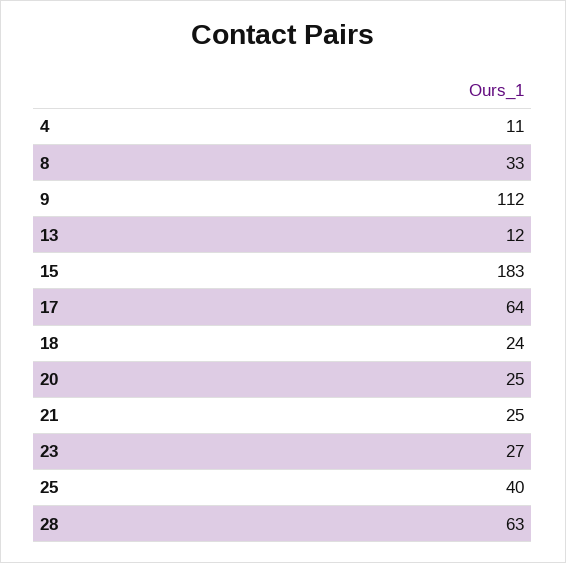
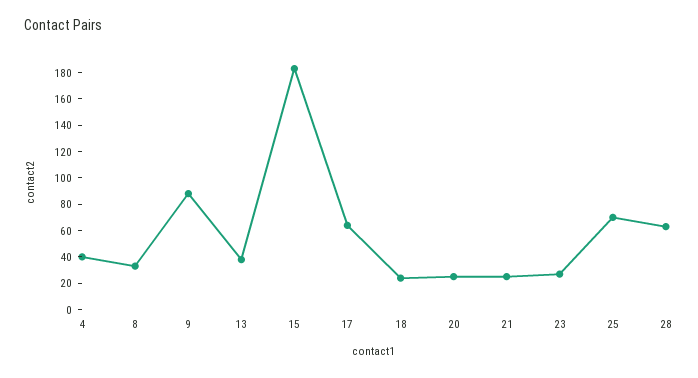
  {
-   "4": 11,
+   "4": 40,
    "8": 33,
-   "9": 112,
+   "9": 90,
-   "13": 12,
+   "13": 40,
    "15": 183,
    "17": 64,
    "18": 24,
    "20": 25,
    "21": 25,
    "23": 27,
-   "25": 40,
+   "25": 70,
    "28": 63
  }

